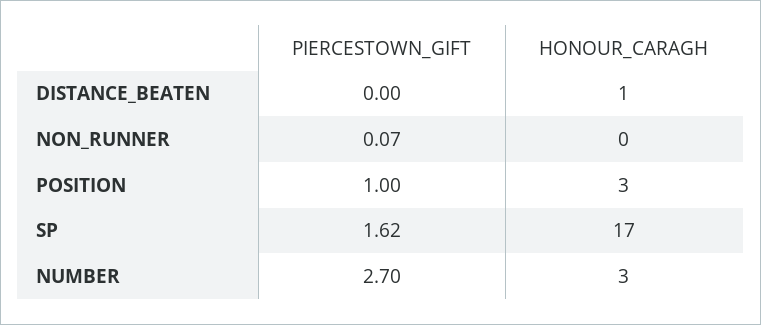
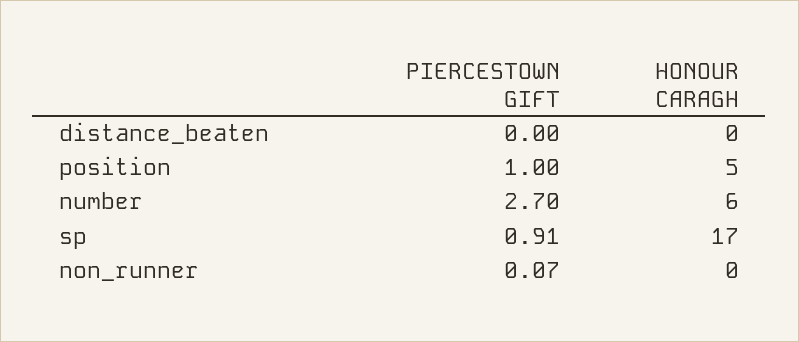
  {
    "PIERCESTOWN_GIFT": {
      "DISTANCE_BEATEN": 0,
      "NON_RUNNER": 0.07,
      "POSITION": 1,
-     "SP": 1.62,
+     "SP": 0.91,
      "NUMBER": 2.7
    },
    "HONOUR_CARAGH": {
-     "DISTANCE_BEATEN": 1,
+     "DISTANCE_BEATEN": 0,
      "NON_RUNNER": 0,
-     "POSITION": 3,
+     "POSITION": 5,
      "SP": 17,
-     "NUMBER": 3
+     "NUMBER": 6
    }
  }

